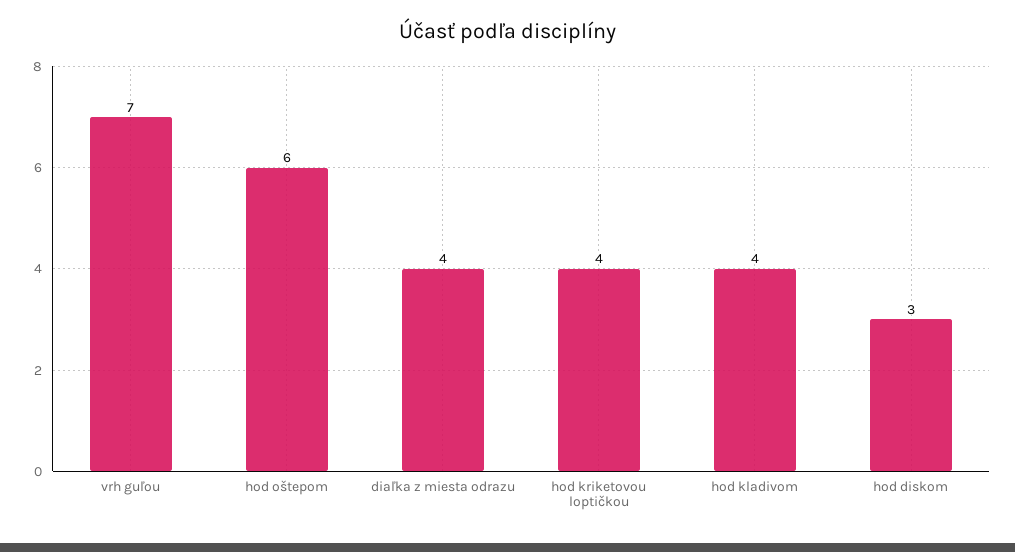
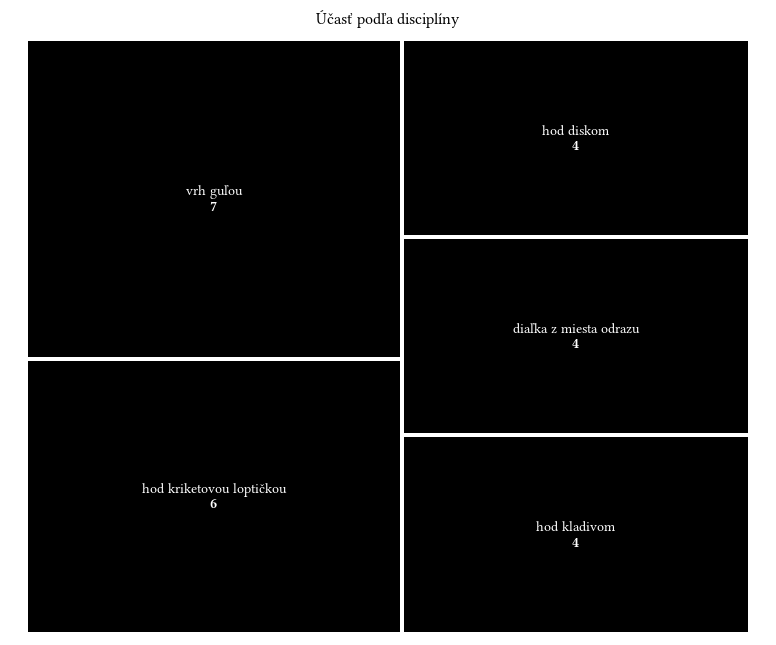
  {
    "vrh guľou": 7,
-   "hod oštepom": 6,
    "diaľka z miesta odrazu": 4,
-   "hod kriketovou loptičkou": 4,
+   "hod kriketovou loptičkou": 6,
    "hod kladivom": 4,
-   "hod diskom": 3
+   "hod diskom": 4
  }

